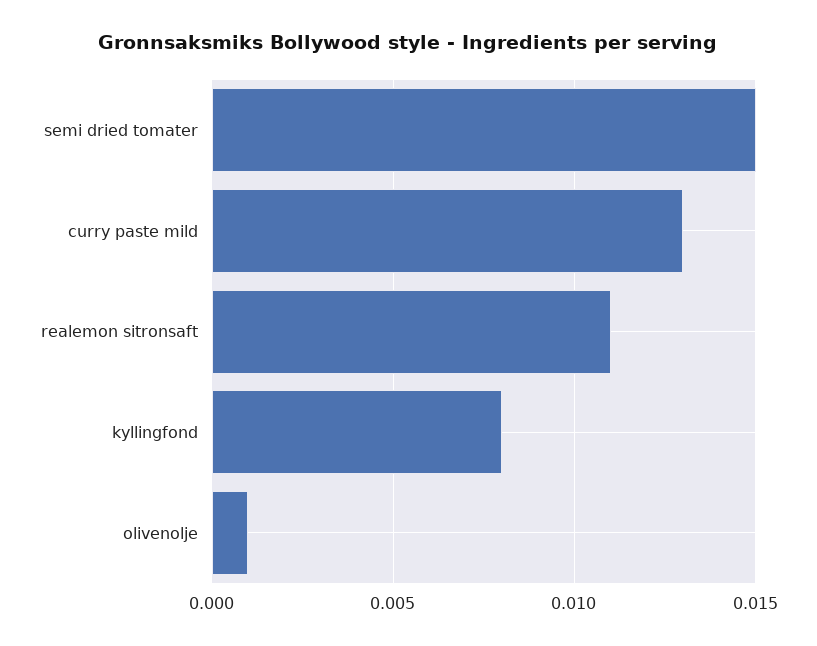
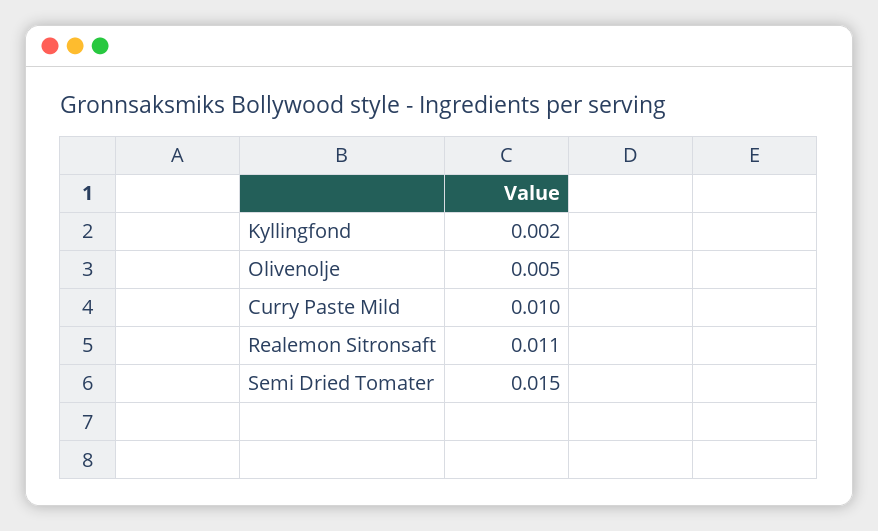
  {
    "semi dried tomater": 0.015,
-   "curry paste mild": 0.013,
+   "curry paste mild": 0.01,
    "realemon sitronsaft": 0.011,
-   "kyllingfond": 0.008,
+   "kyllingfond": 0.002,
-   "olivenolje": 0.001
+   "olivenolje": 0.005
  }

